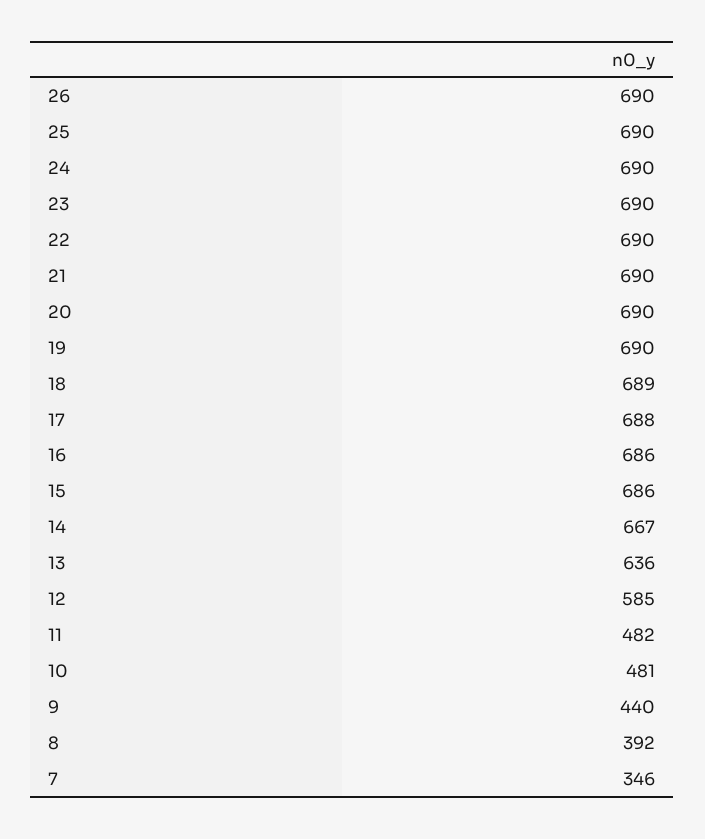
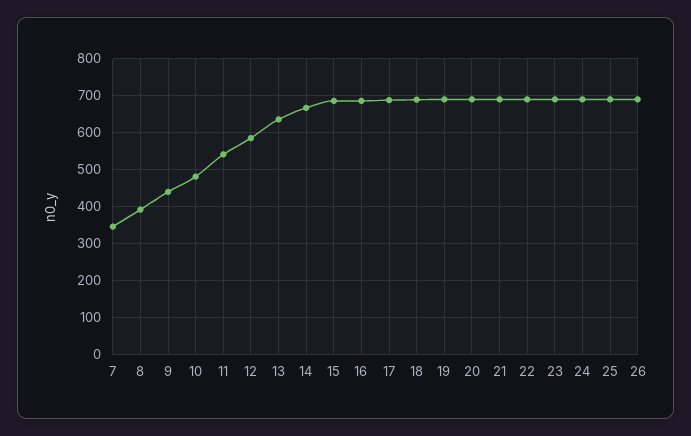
  {
    "26": 690,
    "25": 690,
    "24": 690,
    "23": 690,
    "22": 690,
    "21": 690,
    "20": 690,
    "19": 690,
    "18": 689,
    "17": 688,
    "16": 686,
    "15": 686,
    "14": 667,
    "13": 636,
    "12": 585,
-   "11": 482,
+   "11": 540,
    "10": 481,
    "9": 440,
    "8": 392,
    "7": 346
  }

